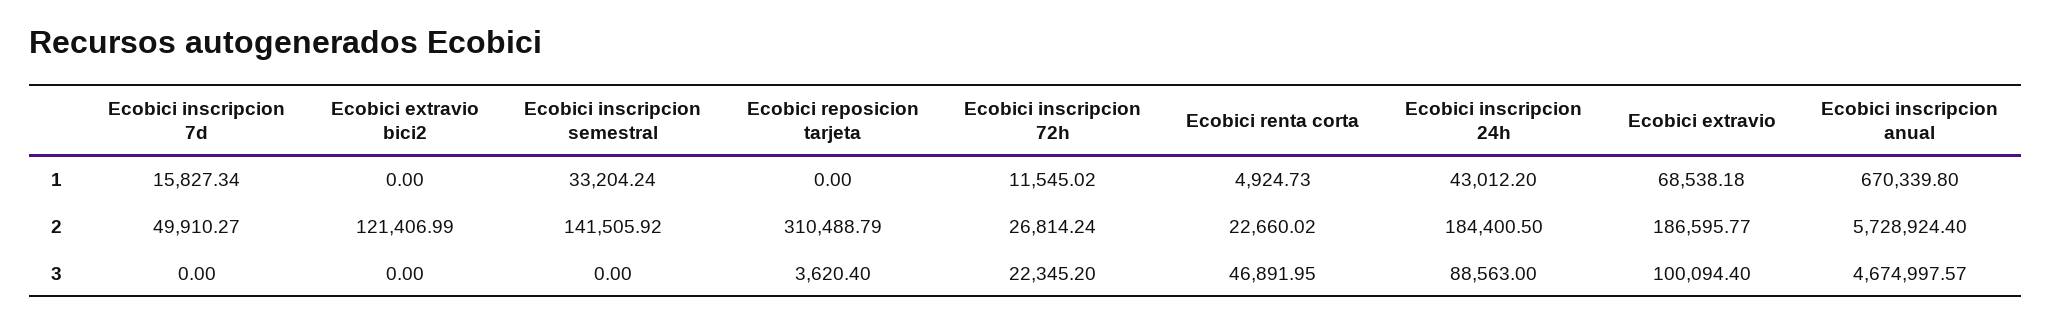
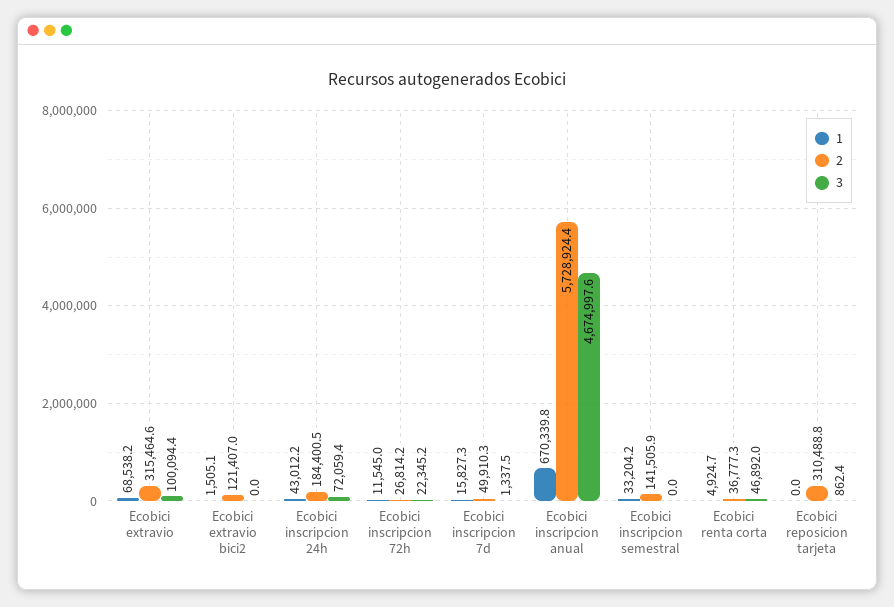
  {
    "1": {
      "Ecobici inscripcion 7d": 15827.34,
-     "Ecobici extravio bici2": 0,
+     "Ecobici extravio bici2": 1505.1,
      "Ecobici inscripcion semestral": 33204.24,
      "Ecobici reposicion tarjeta": 0,
      "Ecobici inscripcion 72h": 11545.02,
      "Ecobici renta corta": 4924.73,
      "Ecobici inscripcion 24h": 43012.2,
      "Ecobici extravio": 68538.18,
      "Ecobici inscripcion anual": 670339.8
    },
    "2": {
      "Ecobici inscripcion 7d": 49910.27,
      "Ecobici extravio bici2": 121406.99,
      "Ecobici inscripcion semestral": 141505.92,
      "Ecobici reposicion tarjeta": 310488.79,
      "Ecobici inscripcion 72h": 26814.24,
-     "Ecobici renta corta": 22660.02,
+     "Ecobici renta corta": 36777.3,
      "Ecobici inscripcion 24h": 184400.5,
-     "Ecobici extravio": 186595.77,
+     "Ecobici extravio": 315464.6,
      "Ecobici inscripcion anual": 5728924.4
    },
    "3": {
-     "Ecobici inscripcion 7d": 0,
+     "Ecobici inscripcion 7d": 1337.5,
      "Ecobici extravio bici2": 0,
      "Ecobici inscripcion semestral": 0,
-     "Ecobici reposicion tarjeta": 3620.4,
+     "Ecobici reposicion tarjeta": 862.4,
      "Ecobici inscripcion 72h": 22345.2,
      "Ecobici renta corta": 46891.95,
-     "Ecobici inscripcion 24h": 88563,
+     "Ecobici inscripcion 24h": 72059.4,
      "Ecobici extravio": 100094.4,
      "Ecobici inscripcion anual": 4674997.57
    }
  }

